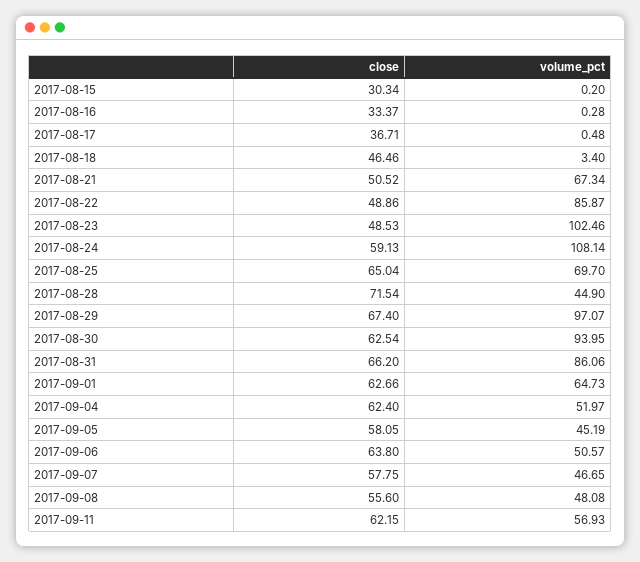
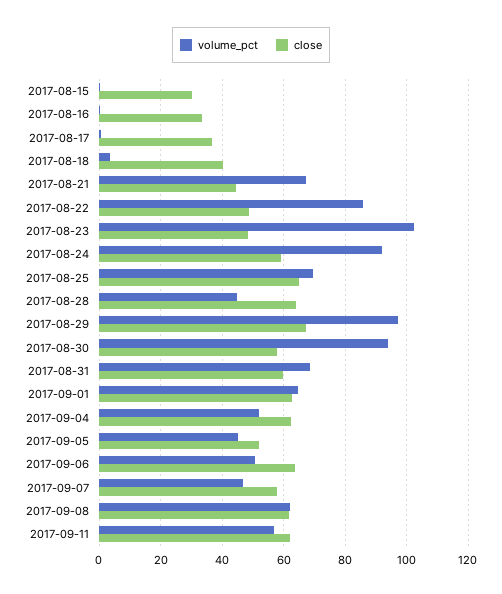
  {
    "close": {
      "2017-08-15": 30.34,
      "2017-08-16": 33.37,
      "2017-08-17": 36.71,
-     "2017-08-18": 46.46,
+     "2017-08-18": 40,
-     "2017-08-21": 50.52,
+     "2017-08-21": 44,
      "2017-08-22": 48.86,
      "2017-08-23": 48.53,
      "2017-08-24": 59.13,
      "2017-08-25": 65.04,
-     "2017-08-28": 71.54,
+     "2017-08-28": 64,
      "2017-08-29": 67.4,
-     "2017-08-30": 62.54,
+     "2017-08-30": 58,
-     "2017-08-31": 66.2,
+     "2017-08-31": 60,
      "2017-09-01": 62.66,
      "2017-09-04": 62.4,
-     "2017-09-05": 58.05,
+     "2017-09-05": 52,
      "2017-09-06": 63.8,
      "2017-09-07": 57.75,
-     "2017-09-08": 55.6,
+     "2017-09-08": 62,
      "2017-09-11": 62.15
    },
    "volume_pct": {
      "2017-08-15": 0.2,
      "2017-08-16": 0.28,
      "2017-08-17": 0.48,
      "2017-08-18": 3.4,
      "2017-08-21": 67.34,
      "2017-08-22": 85.87,
      "2017-08-23": 102.46,
-     "2017-08-24": 108.14,
+     "2017-08-24": 92,
      "2017-08-25": 69.7,
      "2017-08-28": 44.9,
      "2017-08-29": 97.07,
      "2017-08-30": 93.95,
-     "2017-08-31": 86.06,
+     "2017-08-31": 68,
      "2017-09-01": 64.73,
      "2017-09-04": 51.97,
      "2017-09-05": 45.19,
      "2017-09-06": 50.57,
      "2017-09-07": 46.65,
-     "2017-09-08": 48.08,
+     "2017-09-08": 62,
      "2017-09-11": 56.93
    }
  }

